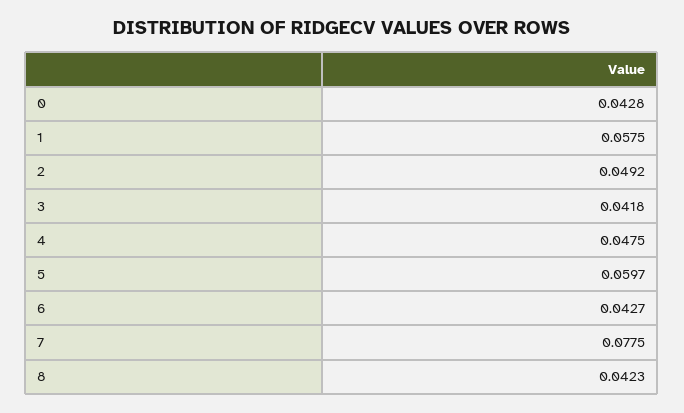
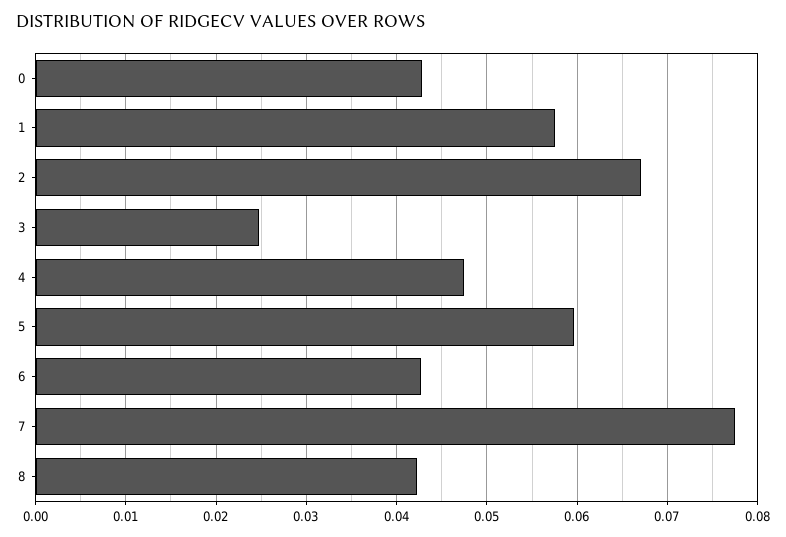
  {
    "0": 0.0428,
    "1": 0.0575,
-   "2": 0.0492,
+   "2": 0.067,
-   "3": 0.0418,
+   "3": 0.025,
    "4": 0.0475,
    "5": 0.0597,
    "6": 0.0427,
    "7": 0.0775,
    "8": 0.0423
  }

